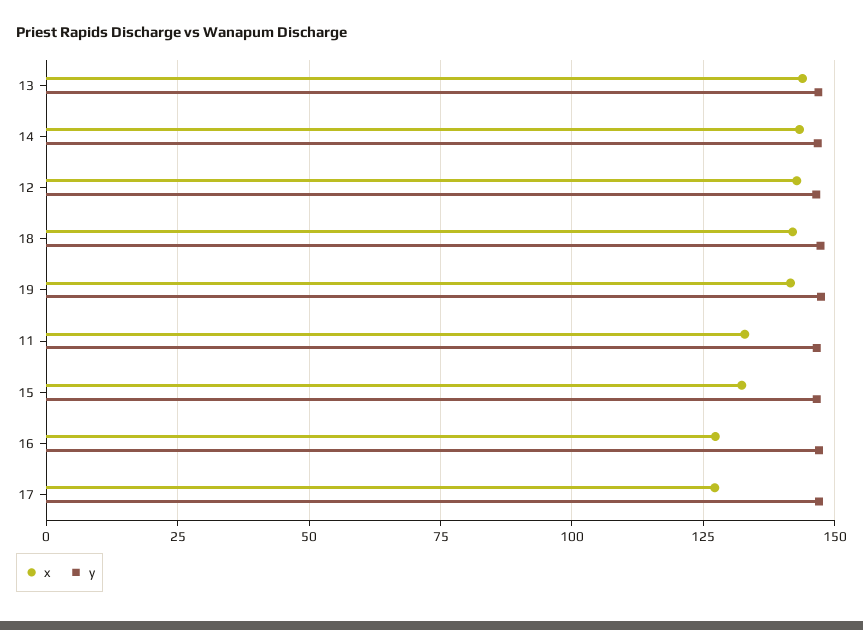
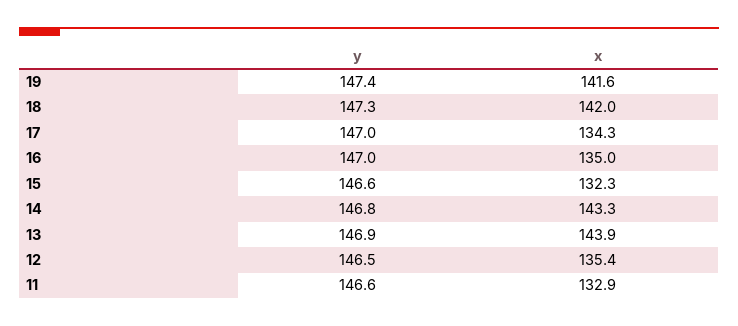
  {
    "x": {
      "13": 143.9,
      "14": 143.3,
-     "12": 142.5,
+     "12": 135.4,
      "18": 142,
      "19": 141.6,
      "11": 132.9,
      "15": 132.3,
-     "16": 127.5,
+     "16": 135,
-     "17": 127.5
+     "17": 134.3
    },
    "y": {
      "13": 146.9,
      "14": 146.8,
      "12": 146.5,
      "18": 147.3,
      "19": 147.4,
      "11": 146.6,
      "15": 146.6,
      "16": 147,
      "17": 147
    }
  }

